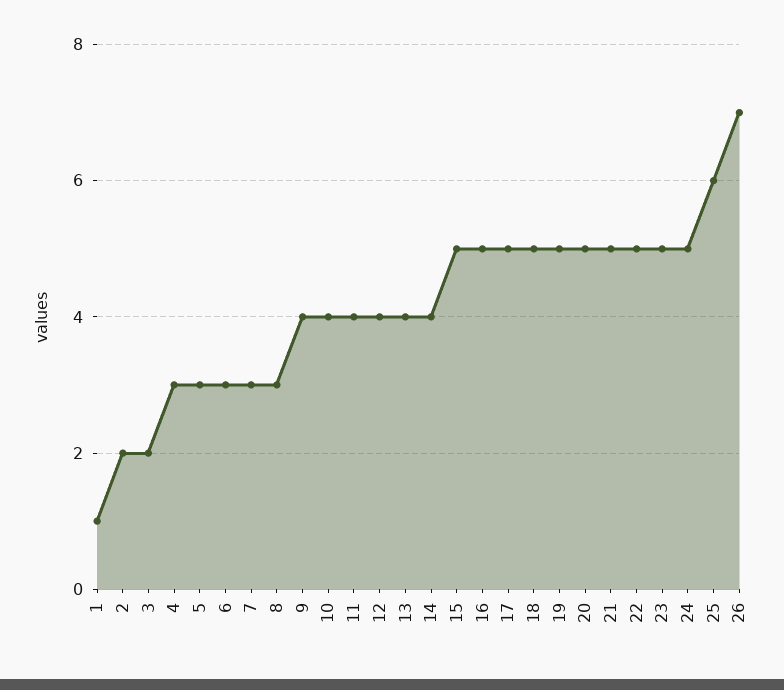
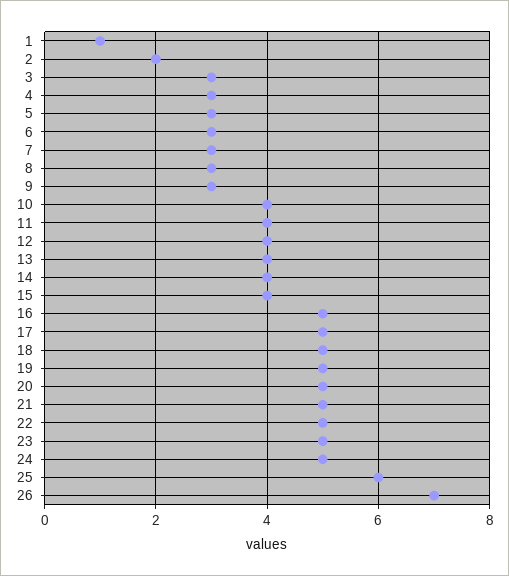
  {
    "1": 1,
    "2": 2,
-   "3": 2,
+   "3": 3,
    "4": 3,
    "5": 3,
    "6": 3,
    "7": 3,
    "8": 3,
-   "9": 4,
+   "9": 3,
    "10": 4,
    "11": 4,
    "12": 4,
    "13": 4,
    "14": 4,
-   "15": 5,
+   "15": 4,
    "16": 5,
    "17": 5,
    "18": 5,
    "19": 5,
    "20": 5,
    "21": 5,
    "22": 5,
    "23": 5,
    "24": 5,
    "25": 6,
    "26": 7
  }

